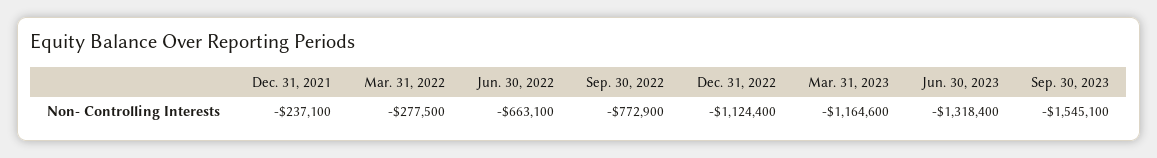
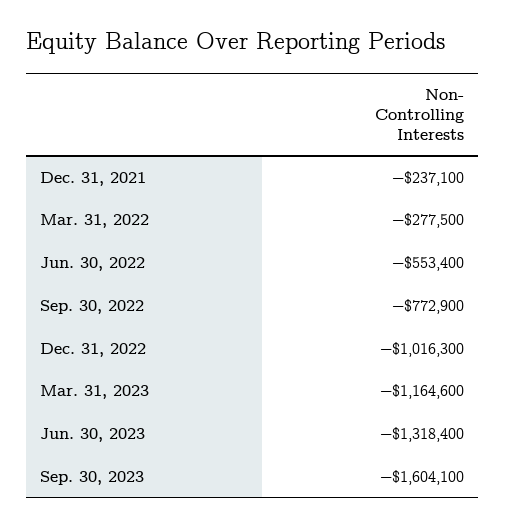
  {
    "Dec. 31, 2021": -237100,
    "Mar. 31, 2022": -277500,
-   "Jun. 30, 2022": -663100,
+   "Jun. 30, 2022": -553400,
    "Sep. 30, 2022": -772900,
-   "Dec. 31, 2022": -1124400,
+   "Dec. 31, 2022": -1016300,
    "Mar. 31, 2023": -1164600,
    "Jun. 30, 2023": -1318400,
-   "Sep. 30, 2023": -1545100
+   "Sep. 30, 2023": -1604100
  }

